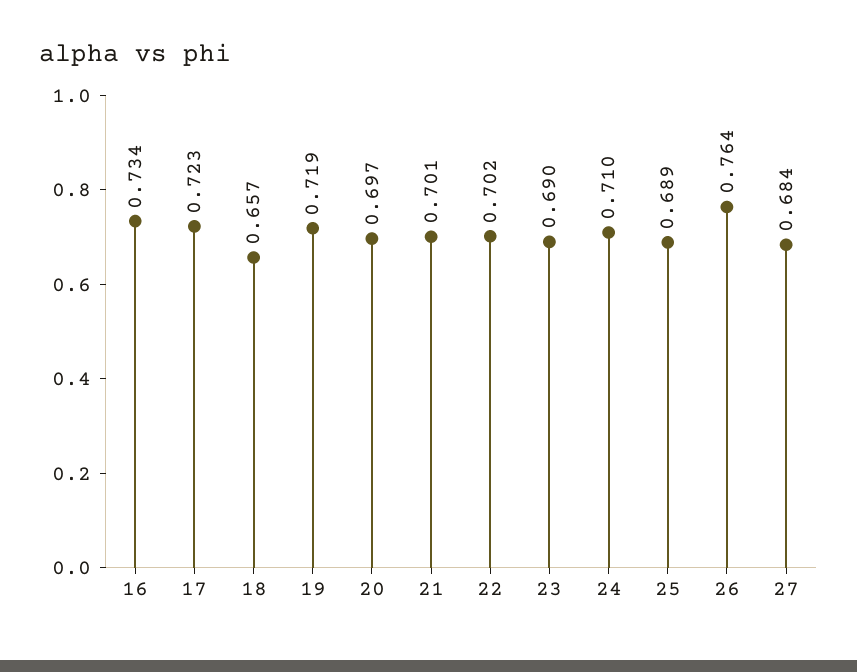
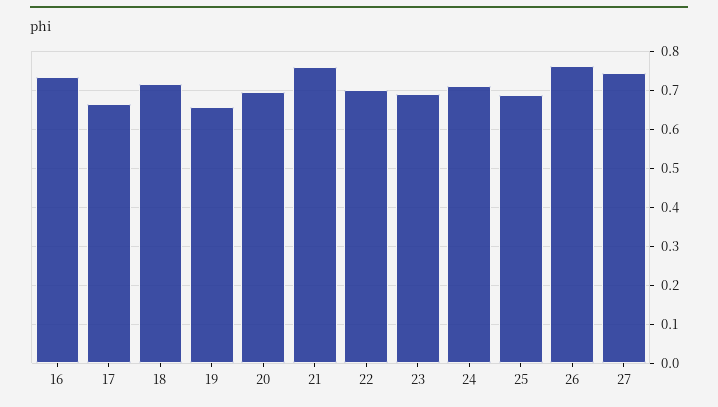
  {
    "16": 0.734,
-   "17": 0.723,
+   "17": 0.66,
-   "18": 0.657,
+   "18": 0.72,
-   "19": 0.719,
+   "19": 0.66,
    "20": 0.697,
-   "21": 0.701,
+   "21": 0.76,
    "22": 0.702,
    "23": 0.69,
    "24": 0.71,
    "25": 0.689,
    "26": 0.764,
-   "27": 0.684
+   "27": 0.74
  }

